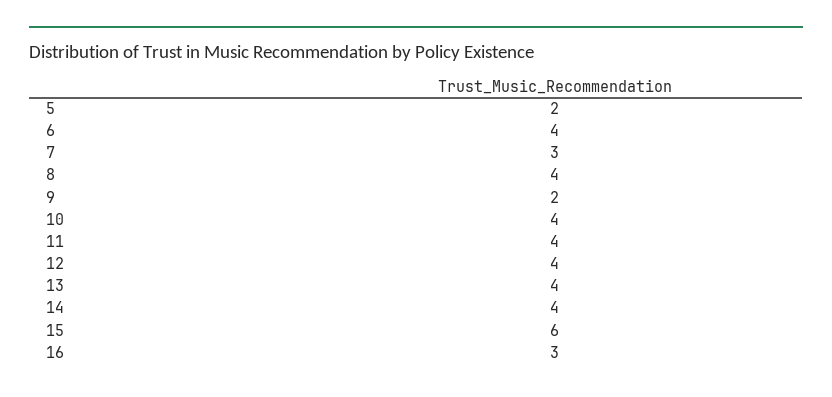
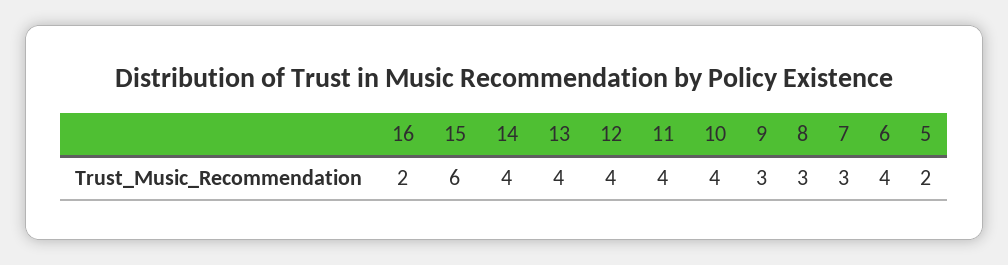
  {
    "5": 2,
    "6": 4,
    "7": 3,
-   "8": 4,
+   "8": 3,
-   "9": 2,
+   "9": 3,
    "10": 4,
    "11": 4,
    "12": 4,
    "13": 4,
    "14": 4,
    "15": 6,
-   "16": 3
+   "16": 2
  }

